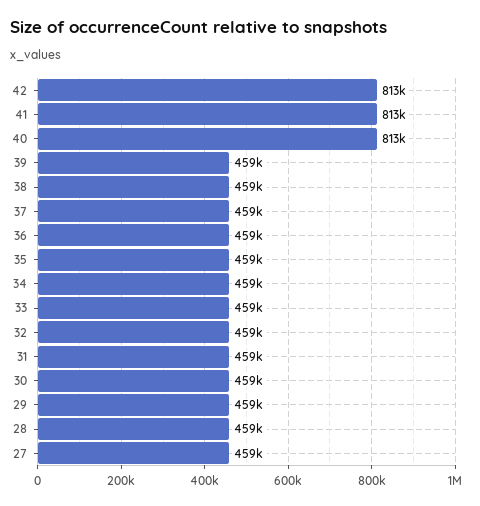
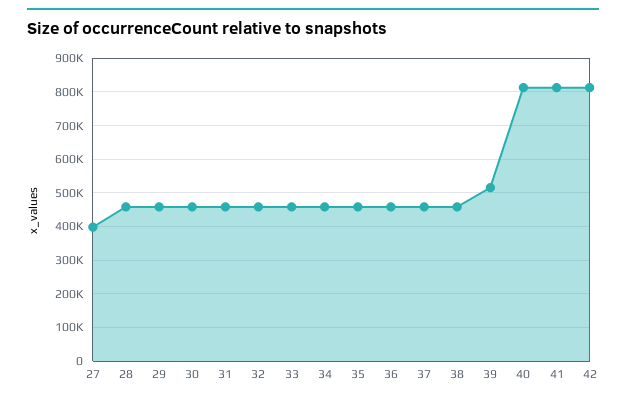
  {
    "42": 813000,
    "41": 813000,
    "40": 813000,
-   "39": 459000,
+   "39": 520000,
    "38": 459000,
    "37": 459000,
    "36": 459000,
    "35": 459000,
    "34": 459000,
    "33": 459000,
    "32": 459000,
    "31": 459000,
    "30": 459000,
    "29": 459000,
    "28": 459000,
-   "27": 459000
+   "27": 400000
  }

